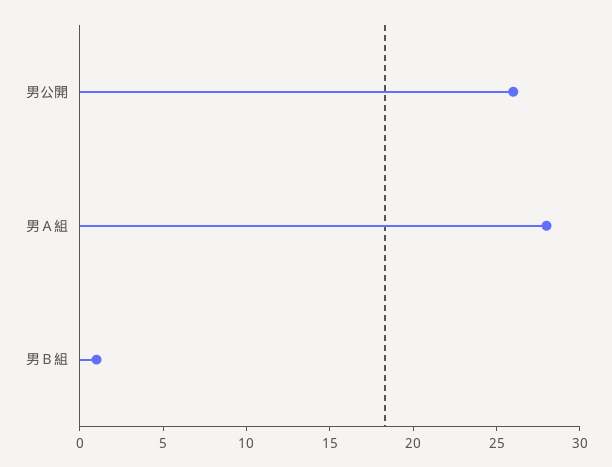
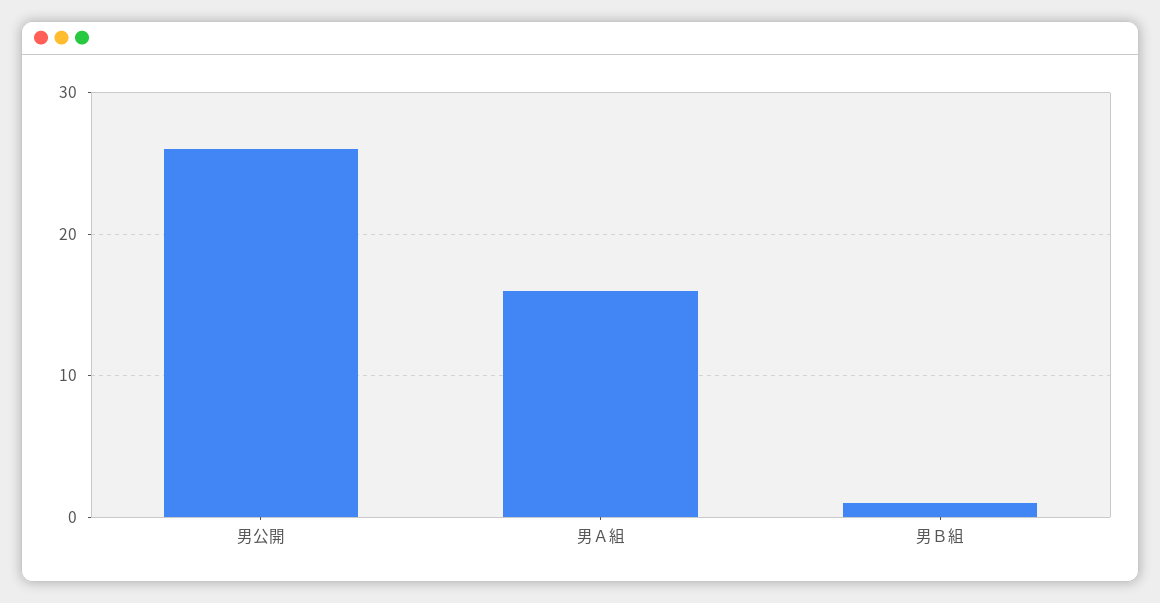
  {
    "男公開": 26,
-   "男Ａ組": 28,
+   "男Ａ組": 16,
    "男Ｂ組": 1
  }

